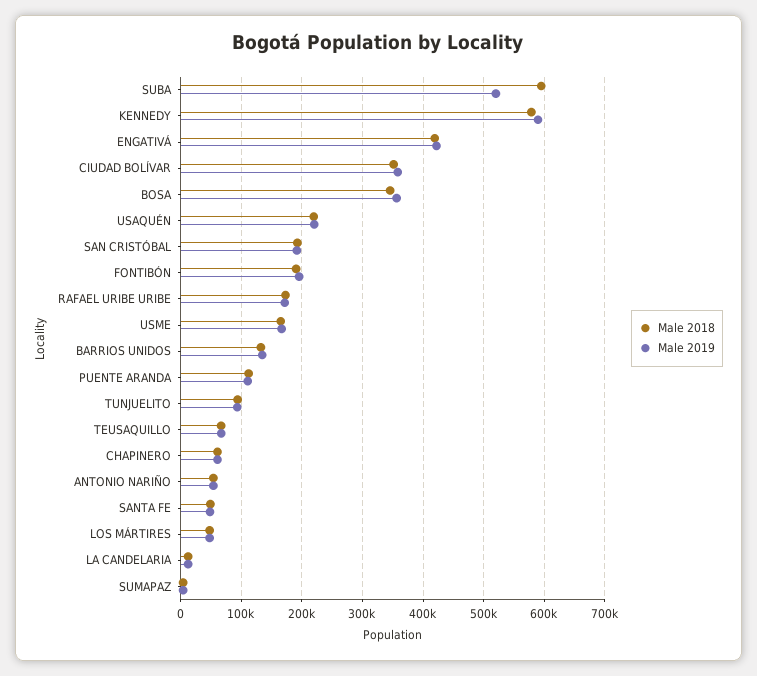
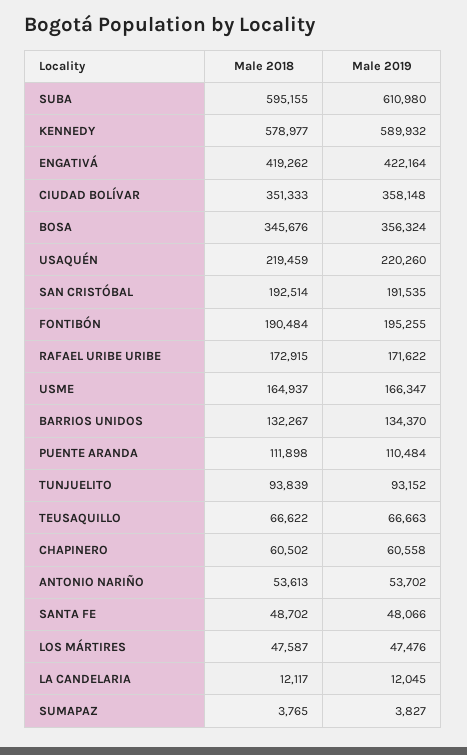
  {
    "Male 2018": {
      "SUBA": 595155,
      "KENNEDY": 578977,
      "ENGATIVÁ": 419262,
      "CIUDAD BOLÍVAR": 351333,
      "BOSA": 345676,
      "USAQUÉN": 219459,
      "SAN CRISTÓBAL": 192514,
      "FONTIBÓN": 190484,
      "RAFAEL URIBE URIBE": 172915,
      "USME": 164937,
      "BARRIOS UNIDOS": 132267,
      "PUENTE ARANDA": 111898,
      "TUNJUELITO": 93839,
      "TEUSAQUILLO": 66622,
      "CHAPINERO": 60502,
      "ANTONIO NARIÑO": 53613,
      "SANTA FE": 48702,
      "LOS MÁRTIRES": 47587,
      "LA CANDELARIA": 12117,
      "SUMAPAZ": 3765
    },
    "Male 2019": {
-     "SUBA": 520000,
+     "SUBA": 610980,
      "KENNEDY": 589932,
      "ENGATIVÁ": 422164,
      "CIUDAD BOLÍVAR": 358148,
      "BOSA": 356324,
      "USAQUÉN": 220260,
      "SAN CRISTÓBAL": 191535,
      "FONTIBÓN": 195255,
      "RAFAEL URIBE URIBE": 171622,
      "USME": 166347,
      "BARRIOS UNIDOS": 134370,
      "PUENTE ARANDA": 110484,
      "TUNJUELITO": 93152,
      "TEUSAQUILLO": 66663,
      "CHAPINERO": 60558,
      "ANTONIO NARIÑO": 53702,
      "SANTA FE": 48066,
      "LOS MÁRTIRES": 47476,
      "LA CANDELARIA": 12045,
      "SUMAPAZ": 3827
    }
  }

